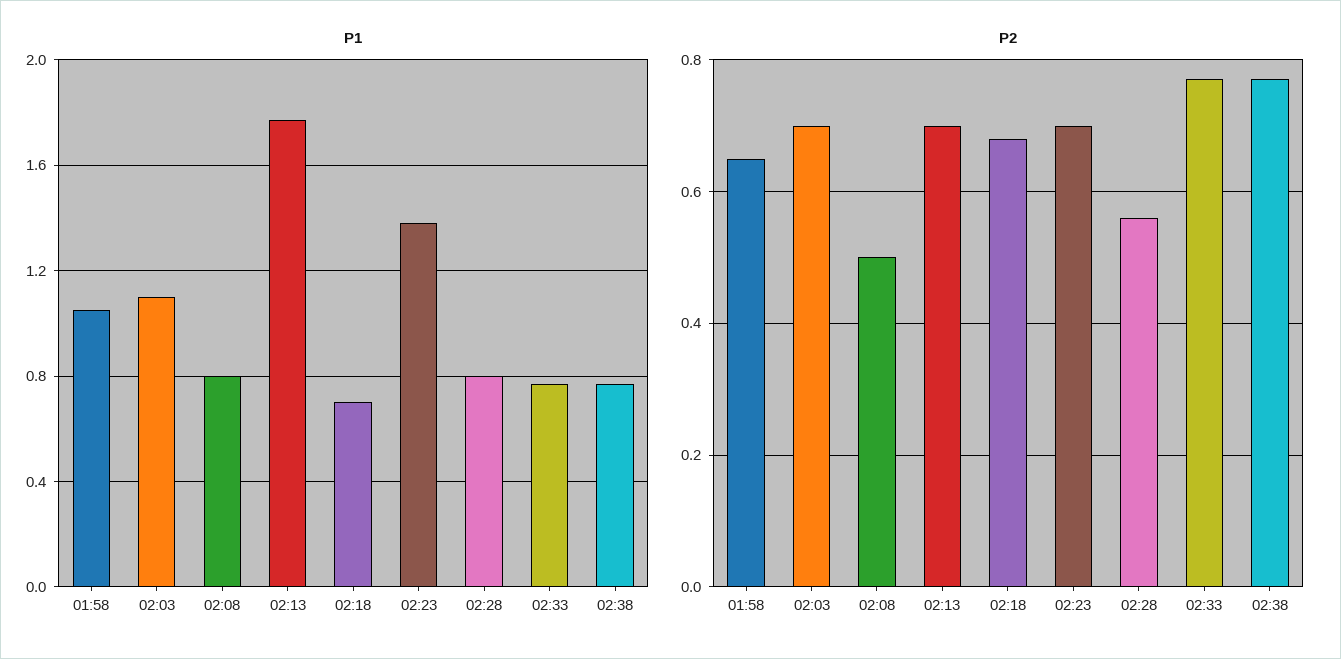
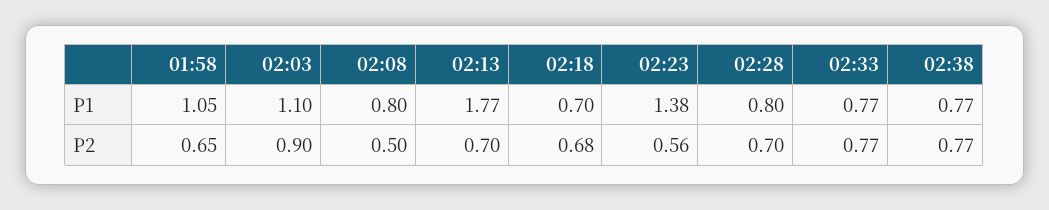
  {
    "P1": {
      "01:58": 1.05,
      "02:03": 1.1,
      "02:08": 0.8,
      "02:13": 1.77,
      "02:18": 0.7,
      "02:23": 1.38,
      "02:28": 0.8,
      "02:33": 0.77,
      "02:38": 0.77
    },
    "P2": {
      "01:58": 0.65,
-     "02:03": 0.7,
+     "02:03": 0.9,
      "02:08": 0.5,
      "02:13": 0.7,
      "02:18": 0.68,
-     "02:23": 0.7,
+     "02:23": 0.56,
-     "02:28": 0.55,
+     "02:28": 0.7,
      "02:33": 0.77,
      "02:38": 0.77
    }
  }

